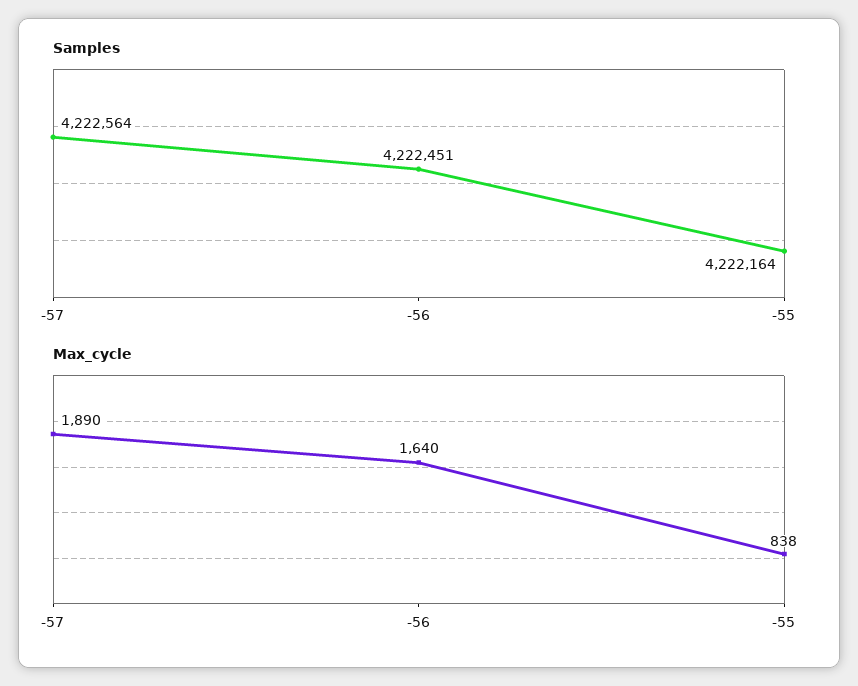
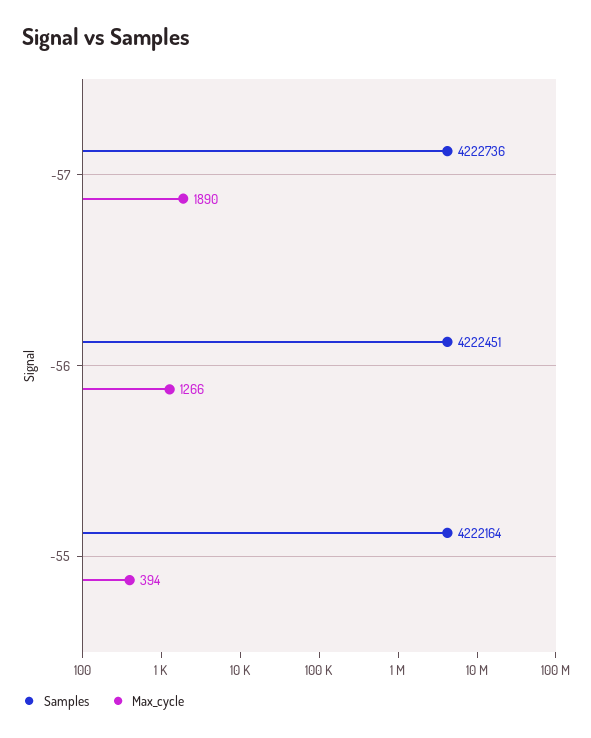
  {
    "Samples": {
-     "-57": 4222564,
+     "-57": 4222736,
      "-56": 4222451,
      "-55": 4222164
    },
    "Max_cycle": {
      "-57": 1890,
-     "-56": 1640,
+     "-56": 1266,
-     "-55": 838
+     "-55": 394
    }
  }

